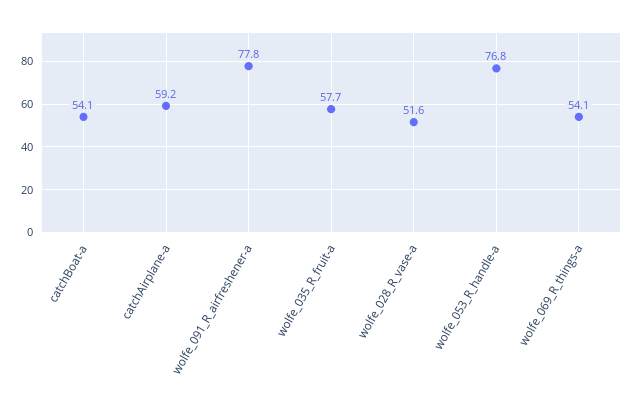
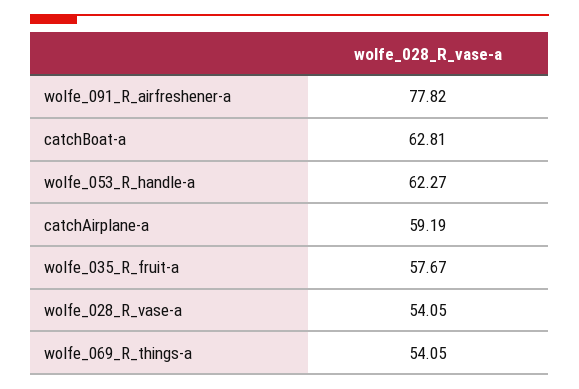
  {
-   "catchBoat-a": 54.1,
+   "catchBoat-a": 62.81,
    "catchAirplane-a": 59.19,
    "wolfe_091_R_airfreshener-a": 77.82,
    "wolfe_035_R_fruit-a": 57.67,
-   "wolfe_028_R_vase-a": 51.6,
+   "wolfe_028_R_vase-a": 54.05,
-   "wolfe_053_R_handle-a": 76.8,
+   "wolfe_053_R_handle-a": 62.27,
    "wolfe_069_R_things-a": 54.05
  }

